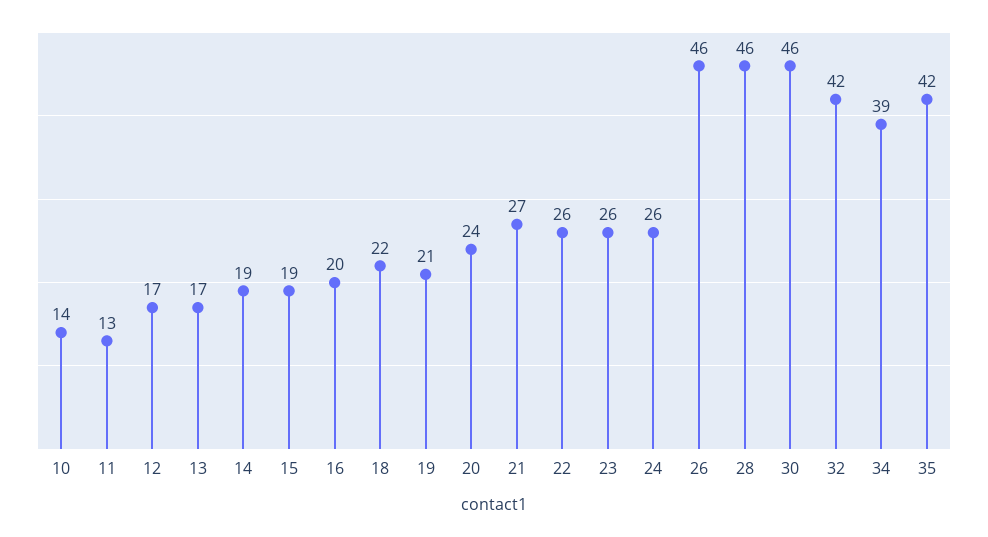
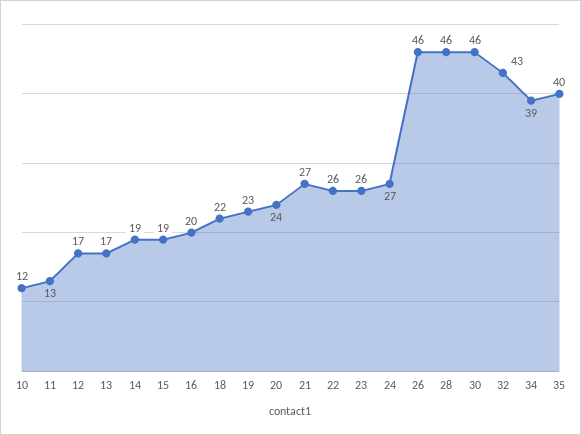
  {
-   "10": 14,
+   "10": 12,
    "11": 13,
    "12": 17,
    "13": 17,
    "14": 19,
    "15": 19,
    "16": 20,
    "18": 22,
-   "19": 21,
+   "19": 23,
    "20": 24,
    "21": 27,
    "22": 26,
    "23": 26,
-   "24": 26,
+   "24": 27,
    "26": 46,
    "28": 46,
    "30": 46,
-   "32": 42,
+   "32": 43,
    "34": 39,
-   "35": 42
+   "35": 40
  }

